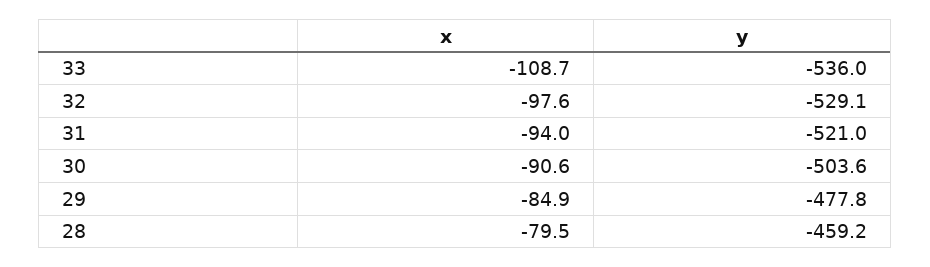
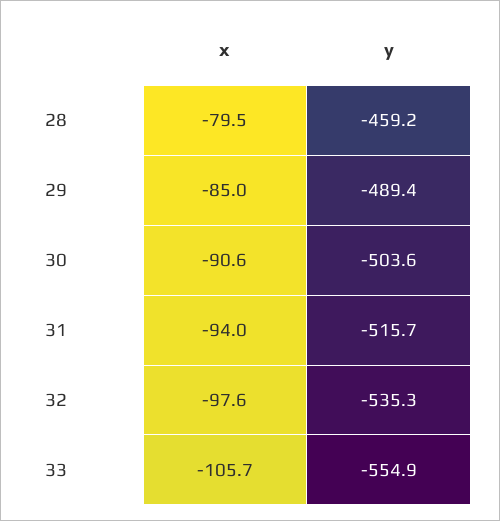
  {
    "x": {
-     "33": -108.7,
+     "33": -105.7,
      "32": -97.6,
      "31": -94,
      "30": -90.6,
-     "29": -84.9,
+     "29": -85,
      "28": -79.5
    },
    "y": {
-     "33": -536,
+     "33": -554.9,
-     "32": -529.1,
+     "32": -535.3,
-     "31": -521,
+     "31": -515.7,
      "30": -503.6,
-     "29": -477.8,
+     "29": -489.4,
      "28": -459.2
    }
  }

